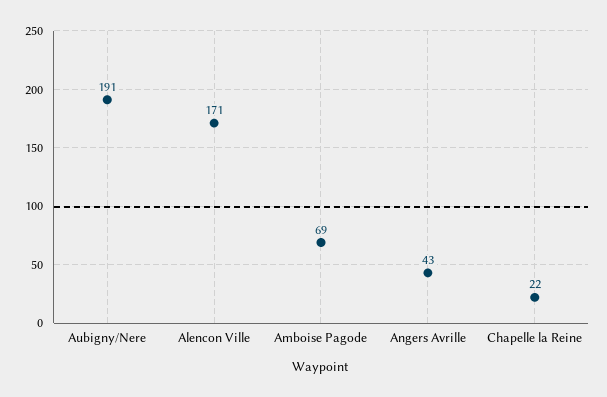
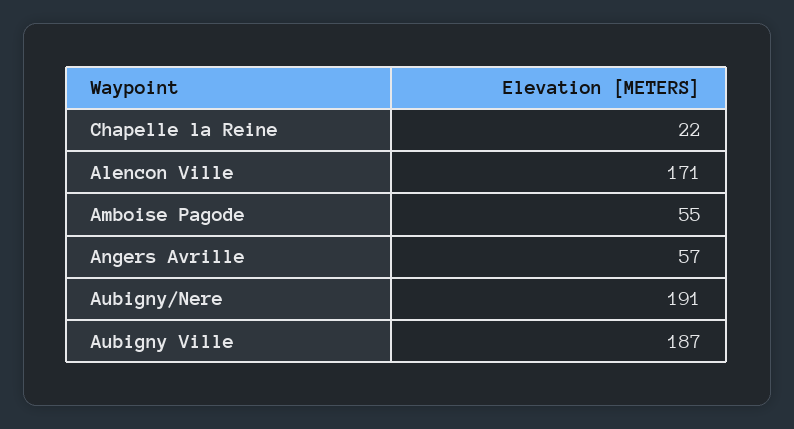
  {
    "Aubigny/Nere": 191,
    "Alencon Ville": 171,
-   "Amboise Pagode": 69,
+   "Amboise Pagode": 55,
-   "Angers Avrille": 43,
+   "Angers Avrille": 57,
-   "Chapelle la Reine": 22
+   "Chapelle la Reine": 22,
+   "Aubigny Ville": 187
  }

